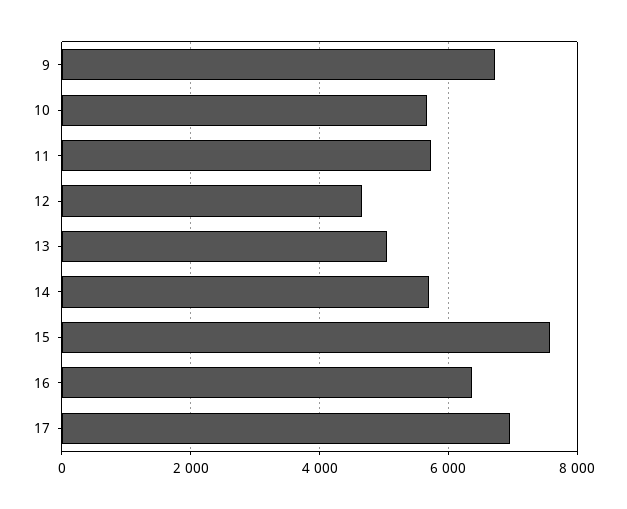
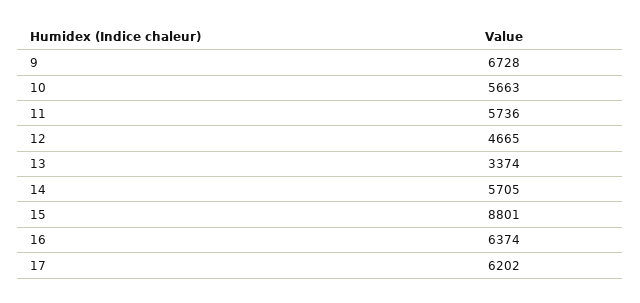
  {
    "9": 6728,
    "10": 5663,
    "11": 5736,
    "12": 4665,
-   "13": 5000,
+   "13": 3374,
    "14": 5705,
-   "15": 7600,
+   "15": 8801,
    "16": 6374,
-   "17": 7000
+   "17": 6202
  }

